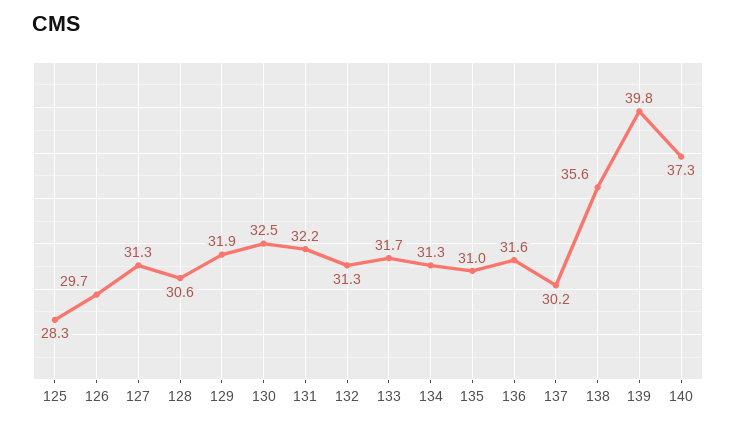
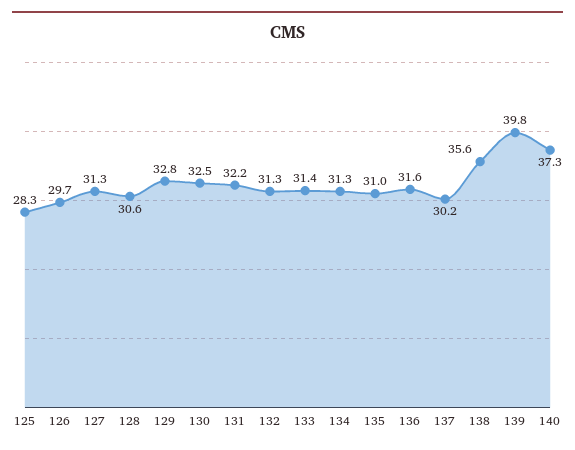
  {
    "125": 28.3,
    "126": 29.7,
    "127": 31.3,
    "128": 30.6,
-   "129": 31.9,
+   "129": 32.8,
    "130": 32.5,
    "131": 32.2,
    "132": 31.3,
-   "133": 31.7,
+   "133": 31.4,
    "134": 31.3,
    "135": 31,
    "136": 31.6,
    "137": 30.2,
    "138": 35.6,
    "139": 39.8,
    "140": 37.3
  }

